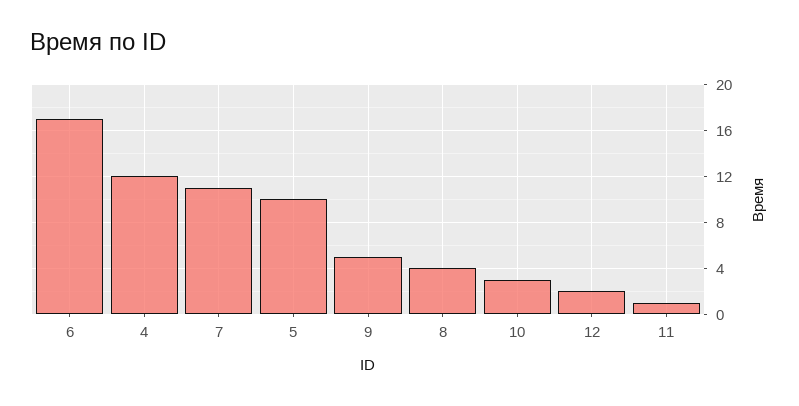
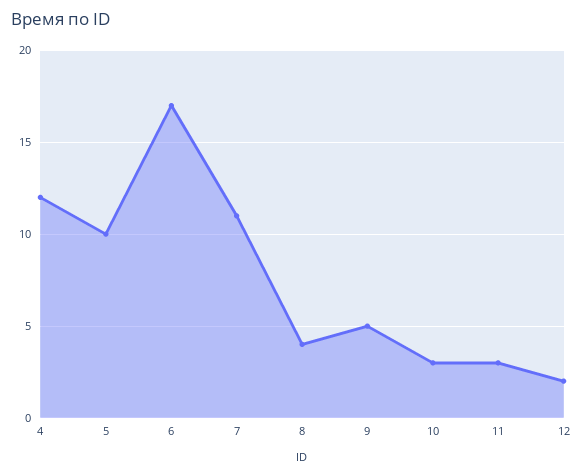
  {
    "6": 17,
    "4": 12,
    "7": 11,
    "5": 10,
    "9": 5,
    "8": 4,
    "10": 3,
    "12": 2,
-   "11": 1
+   "11": 3
  }

